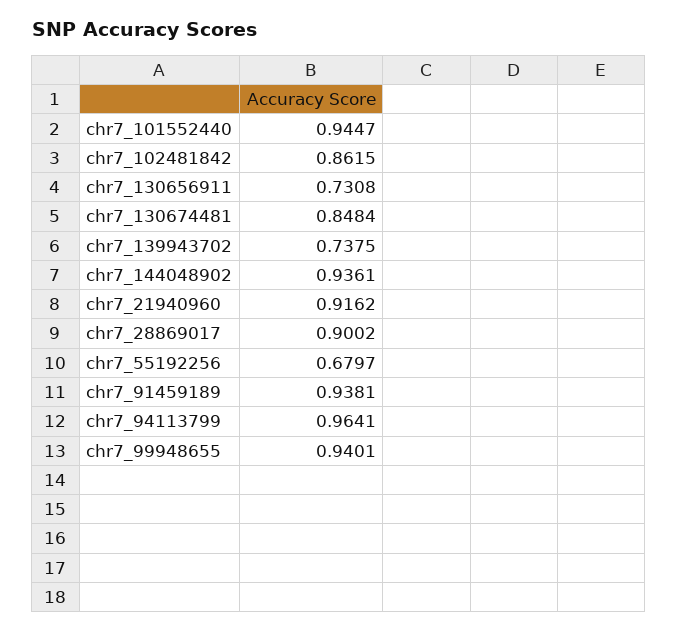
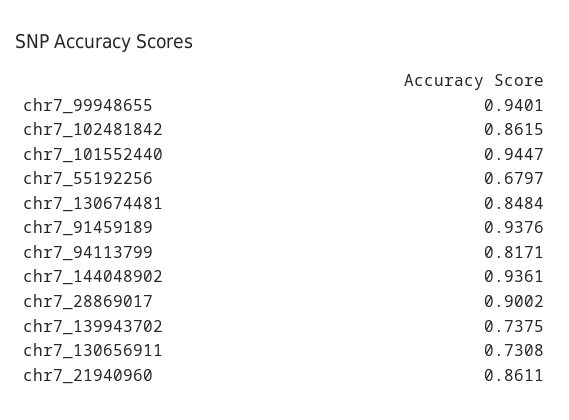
  {
    "chr7_101552440": 0.9447,
    "chr7_102481842": 0.8615,
    "chr7_130656911": 0.7308,
    "chr7_130674481": 0.8484,
    "chr7_139943702": 0.7375,
    "chr7_144048902": 0.9361,
-   "chr7_21940960": 0.9162,
+   "chr7_21940960": 0.8611,
    "chr7_28869017": 0.9002,
    "chr7_55192256": 0.6797,
-   "chr7_91459189": 0.9381,
+   "chr7_91459189": 0.9376,
-   "chr7_94113799": 0.9641,
+   "chr7_94113799": 0.8171,
    "chr7_99948655": 0.9401
  }

